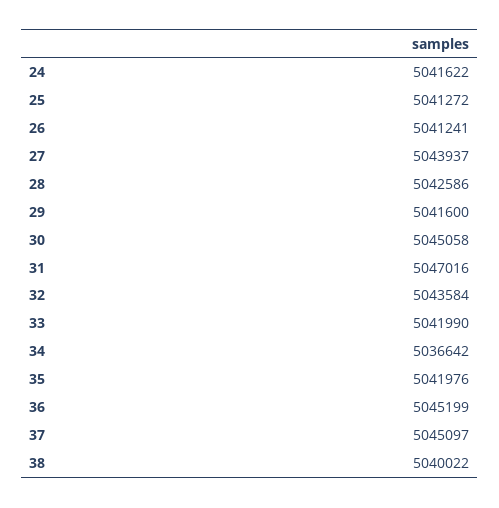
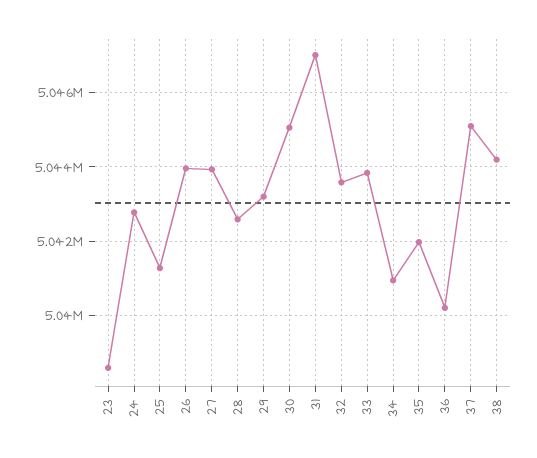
  {
-   "24": 5041622,
+   "24": 5042800,
    "25": 5041272,
-   "26": 5041241,
+   "26": 5044000,
    "27": 5043937,
    "28": 5042586,
-   "29": 5041600,
+   "29": 5043200,
    "30": 5045058,
    "31": 5047016,
    "32": 5043584,
-   "33": 5041990,
+   "33": 5043800,
-   "34": 5036642,
+   "34": 5041000,
    "35": 5041976,
-   "36": 5045199,
+   "36": 5040200,
    "37": 5045097,
-   "38": 5040022
+   "38": 5044200,
+   "23": 5038600
  }

